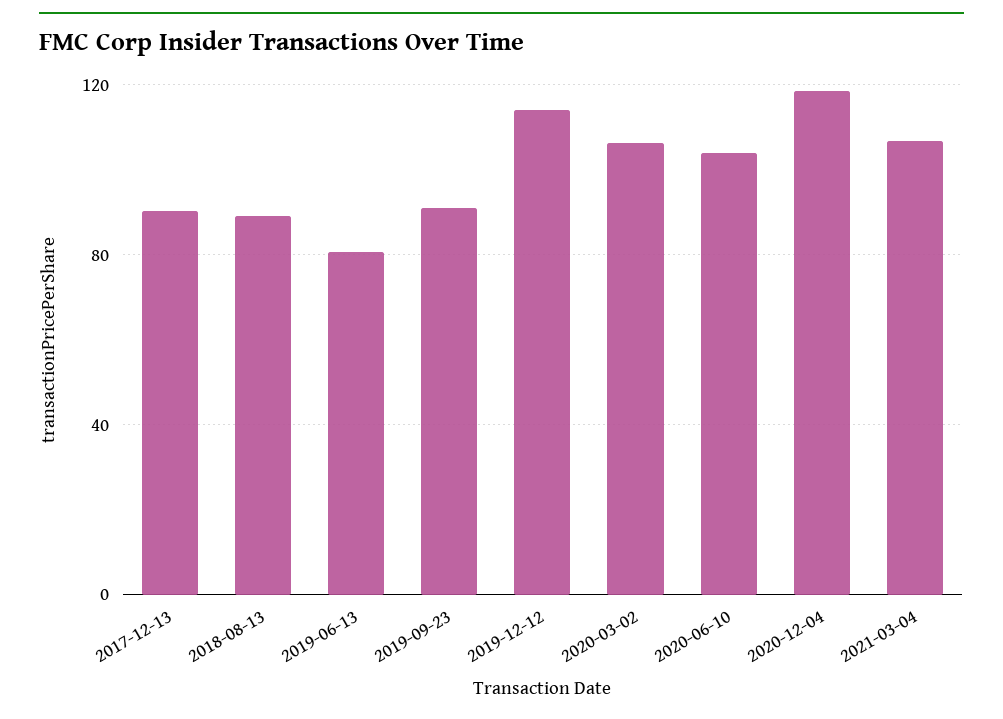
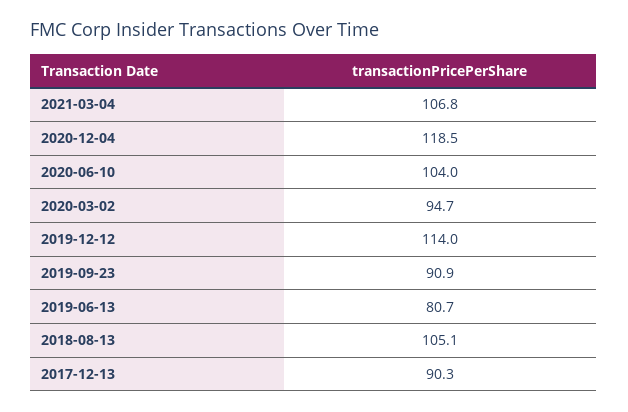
  {
    "2017-12-13": 90.3,
-   "2018-08-13": 90,
+   "2018-08-13": 105.1,
    "2019-06-13": 80.7,
    "2019-09-23": 90.9,
    "2019-12-12": 114,
-   "2020-03-02": 105,
+   "2020-03-02": 94.7,
    "2020-06-10": 104,
    "2020-12-04": 118.5,
    "2021-03-04": 106.8
  }

